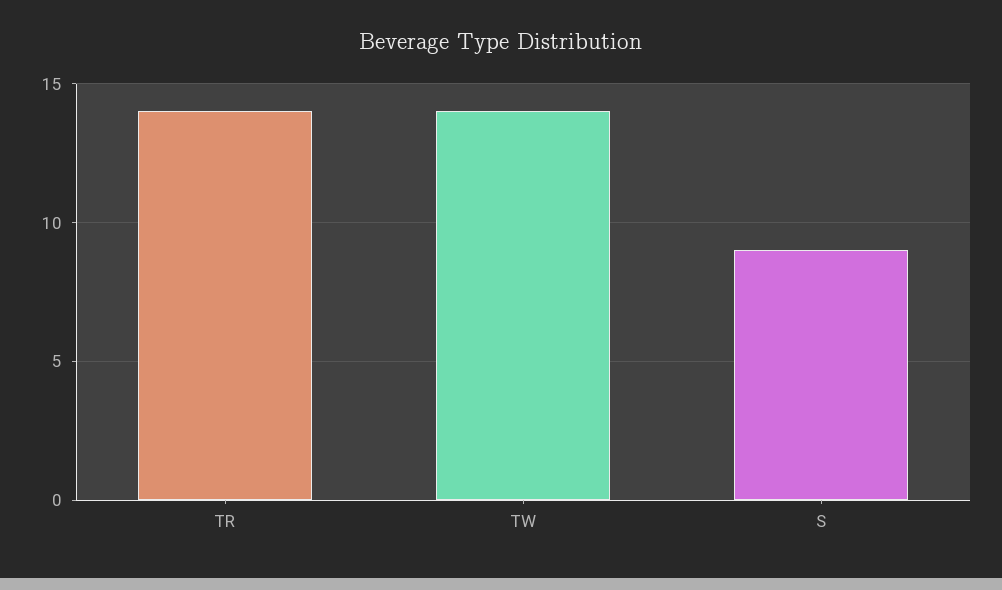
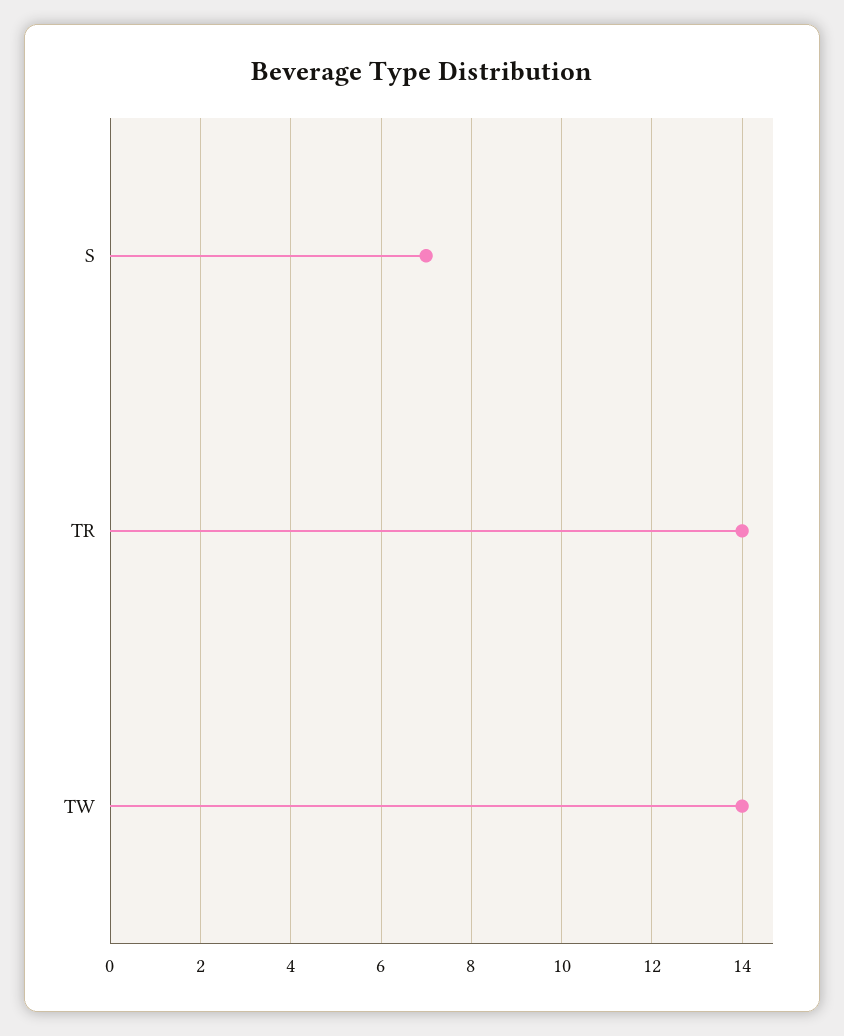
  {
    "TR": 14,
    "TW": 14,
-   "S": 9
+   "S": 7
  }

